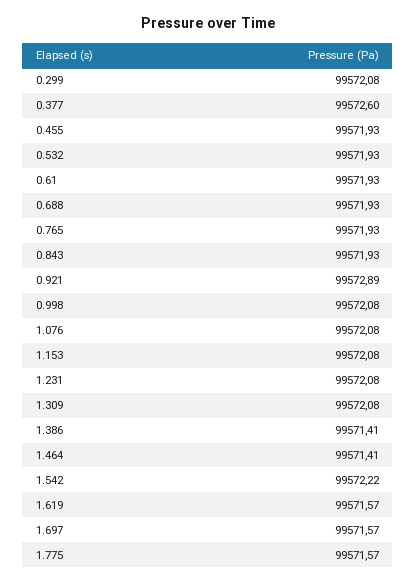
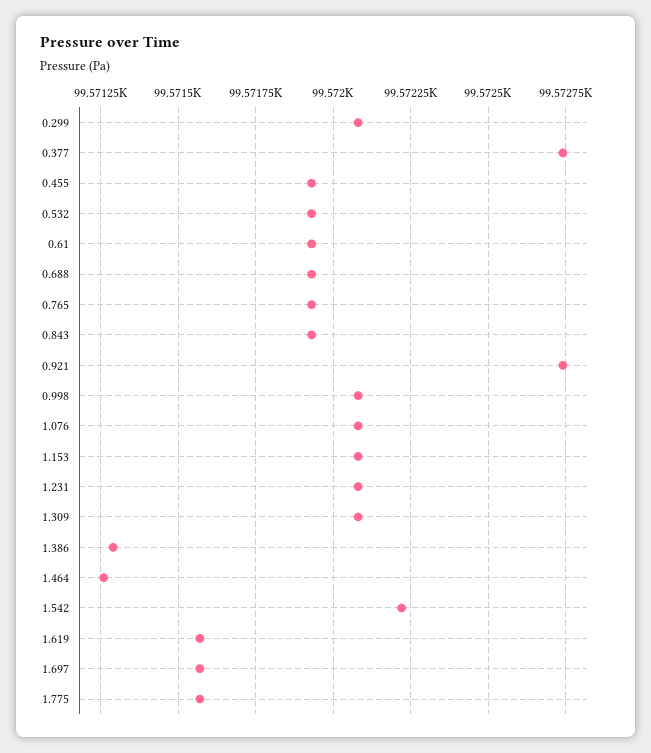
  {
    "0.299": 99572.08,
-   "0.377": 99572.6,
+   "0.377": 99572.75,
    "0.455": 99571.93,
    "0.532": 99571.93,
    "0.61": 99571.93,
    "0.688": 99571.93,
    "0.765": 99571.93,
    "0.843": 99571.93,
-   "0.921": 99572.89,
+   "0.921": 99572.75,
    "0.998": 99572.08,
    "1.076": 99572.08,
    "1.153": 99572.08,
    "1.231": 99572.08,
    "1.309": 99572.08,
-   "1.386": 99571.41,
+   "1.386": 99571.3,
-   "1.464": 99571.41,
+   "1.464": 99571.25,
    "1.542": 99572.22,
    "1.619": 99571.57,
    "1.697": 99571.57,
    "1.775": 99571.57
  }

